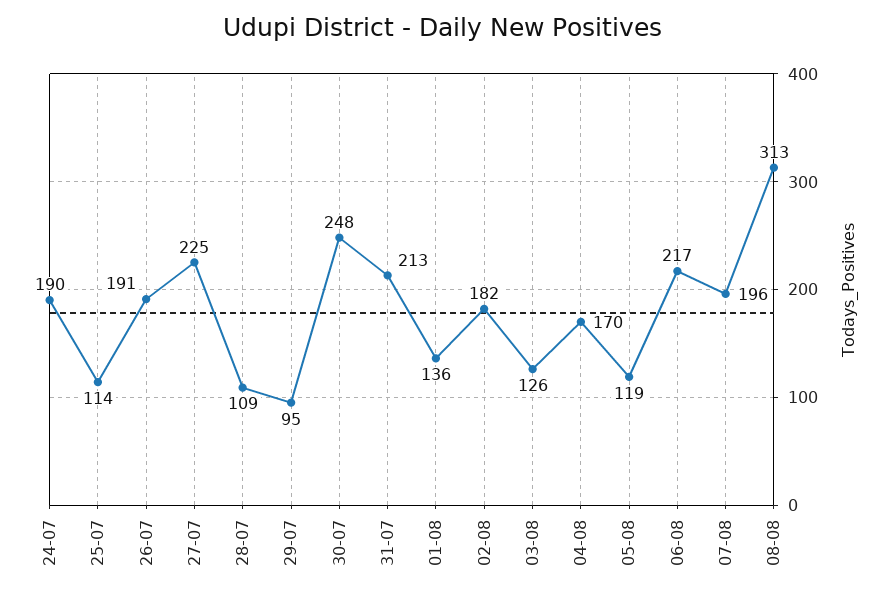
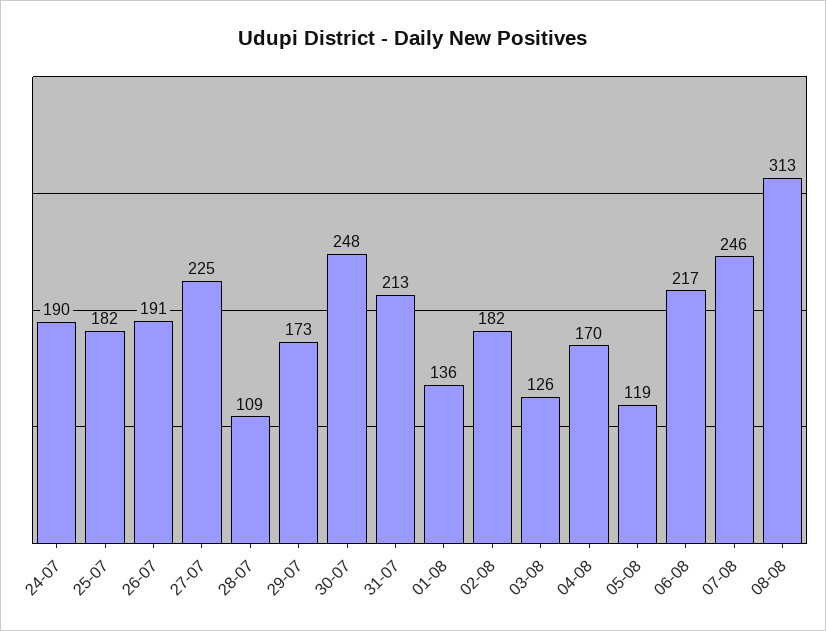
  {
    "24-07": 190,
-   "25-07": 114,
+   "25-07": 182,
    "26-07": 191,
    "27-07": 225,
    "28-07": 109,
-   "29-07": 95,
+   "29-07": 173,
    "30-07": 248,
    "31-07": 213,
    "01-08": 136,
    "02-08": 182,
    "03-08": 126,
    "04-08": 170,
    "05-08": 119,
    "06-08": 217,
-   "07-08": 196,
+   "07-08": 246,
    "08-08": 313
  }

